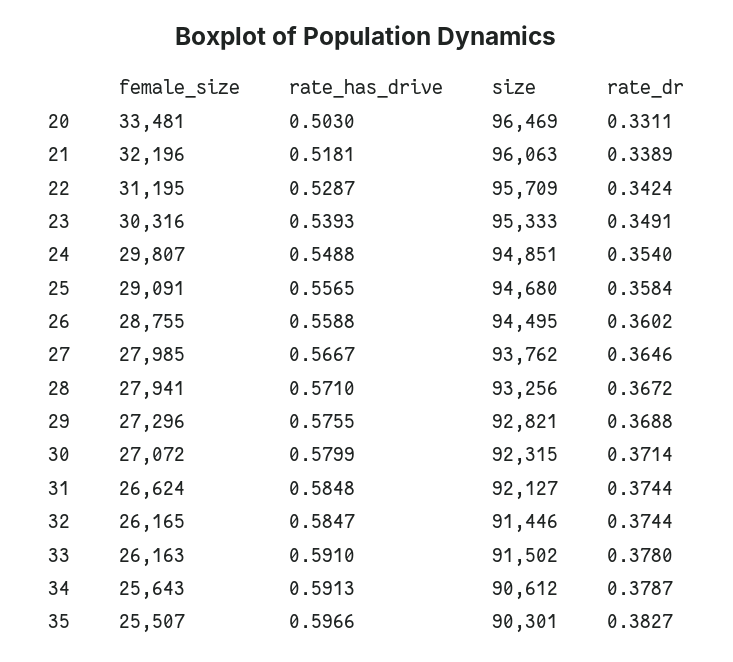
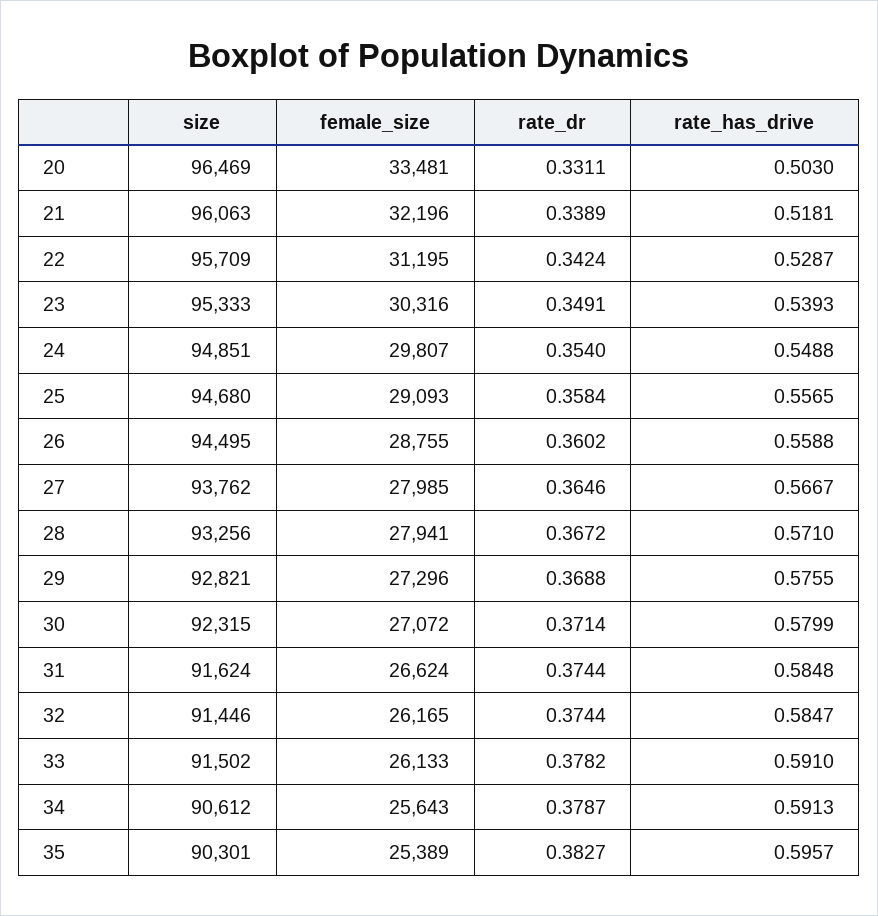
  {
    "female_size": {
      "20": 33481,
      "21": 32196,
      "22": 31195,
      "23": 30316,
      "24": 29807,
-     "25": 29091,
+     "25": 29093,
      "26": 28755,
      "27": 27985,
      "28": 27941,
      "29": 27296,
      "30": 27072,
      "31": 26624,
      "32": 26165,
-     "33": 26163,
+     "33": 26133,
      "34": 25643,
-     "35": 25507
+     "35": 25389
    },
    "rate_has_drive": {
      "20": 0.503,
      "21": 0.5181,
      "22": 0.5287,
      "23": 0.5393,
      "24": 0.5488,
      "25": 0.5565,
      "26": 0.5588,
      "27": 0.5667,
      "28": 0.571,
      "29": 0.5755,
      "30": 0.5799,
      "31": 0.5848,
      "32": 0.5847,
      "33": 0.591,
      "34": 0.5913,
-     "35": 0.5966
+     "35": 0.5957
    },
    "size": {
      "20": 96469,
      "21": 96063,
      "22": 95709,
      "23": 95333,
      "24": 94851,
      "25": 94680,
      "26": 94495,
      "27": 93762,
      "28": 93256,
      "29": 92821,
      "30": 92315,
-     "31": 92127,
+     "31": 91624,
      "32": 91446,
      "33": 91502,
      "34": 90612,
      "35": 90301
    },
    "rate_dr": {
      "20": 0.3311,
      "21": 0.3389,
      "22": 0.3424,
      "23": 0.3491,
      "24": 0.354,
      "25": 0.3584,
      "26": 0.3602,
      "27": 0.3646,
      "28": 0.3672,
      "29": 0.3688,
      "30": 0.3714,
      "31": 0.3744,
      "32": 0.3744,
-     "33": 0.378,
+     "33": 0.3782,
      "34": 0.3787,
      "35": 0.3827
    }
  }

